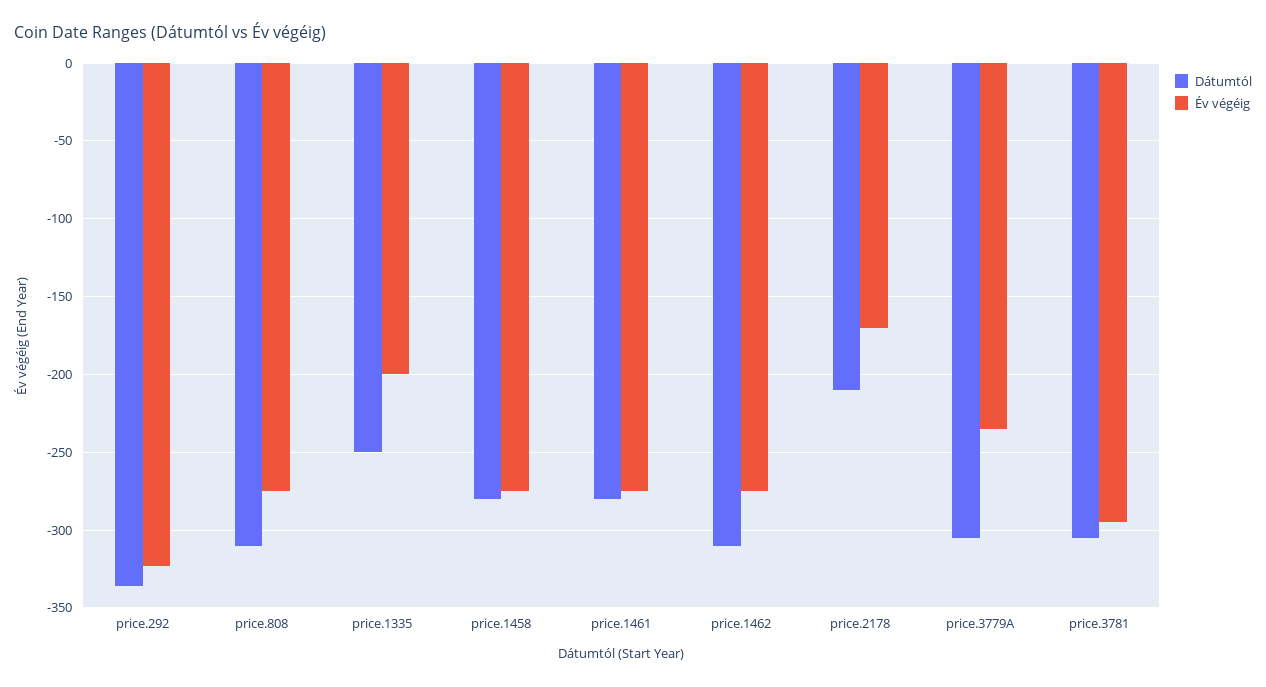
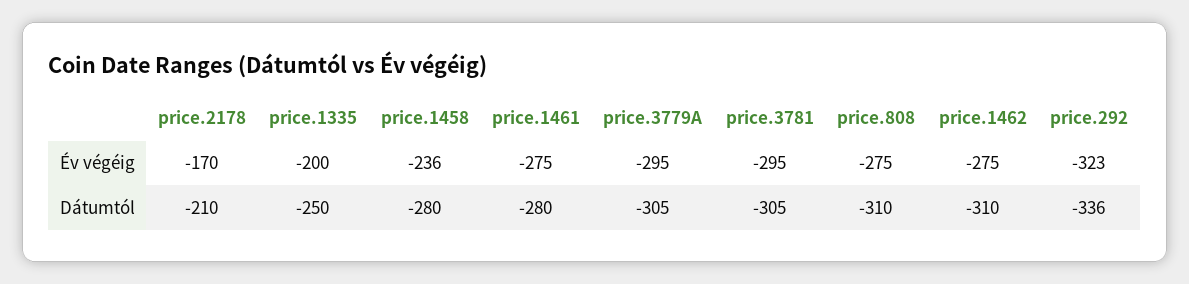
  {
    "Dátumtól": {
      "price.292": -336,
      "price.808": -310,
      "price.1335": -250,
      "price.1458": -280,
      "price.1461": -280,
      "price.1462": -310,
      "price.2178": -210,
      "price.3779A": -305,
      "price.3781": -305
    },
    "Év végéig": {
      "price.292": -323,
      "price.808": -275,
      "price.1335": -200,
-     "price.1458": -275,
+     "price.1458": -236,
      "price.1461": -275,
      "price.1462": -275,
      "price.2178": -170,
-     "price.3779A": -235,
+     "price.3779A": -295,
      "price.3781": -295
    }
  }

